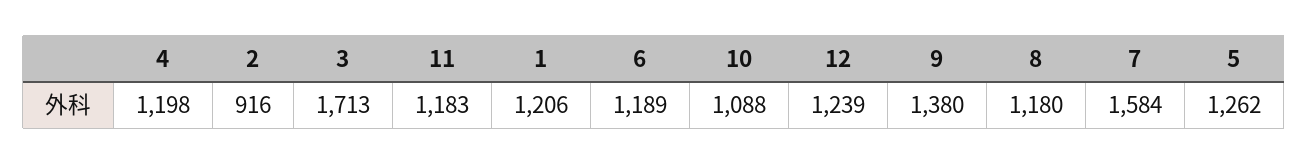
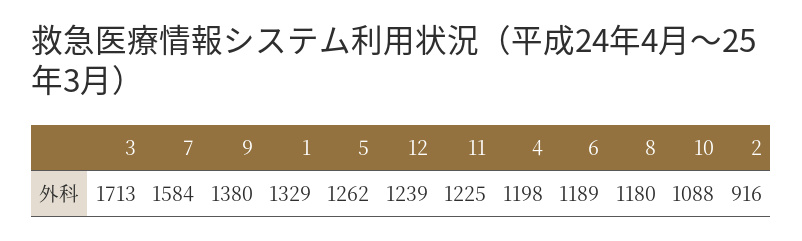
  {
    "4": 1198,
    "2": 916,
    "3": 1713,
-   "11": 1183,
+   "11": 1225,
-   "1": 1206,
+   "1": 1329,
    "6": 1189,
    "10": 1088,
    "12": 1239,
    "9": 1380,
    "8": 1180,
    "7": 1584,
    "5": 1262
  }

